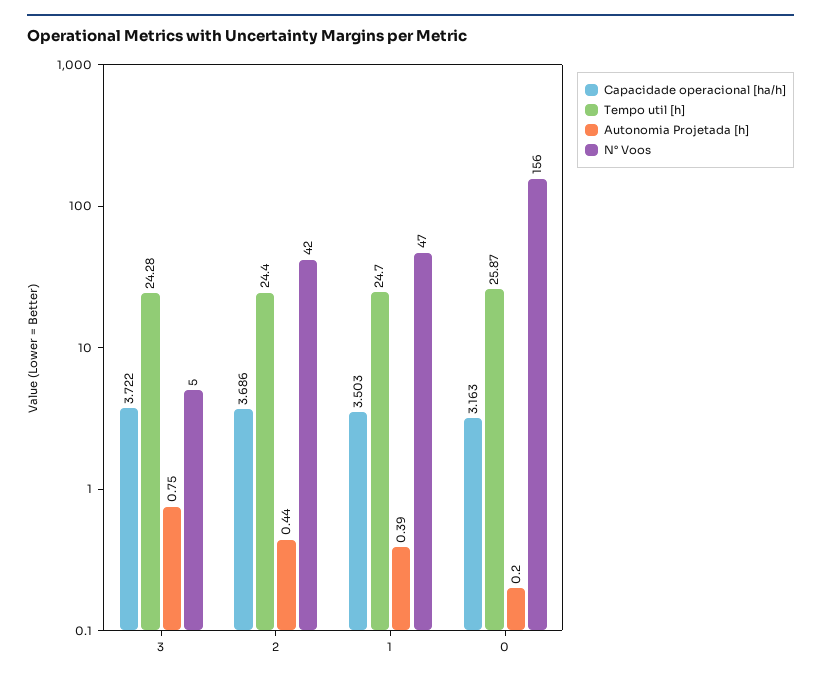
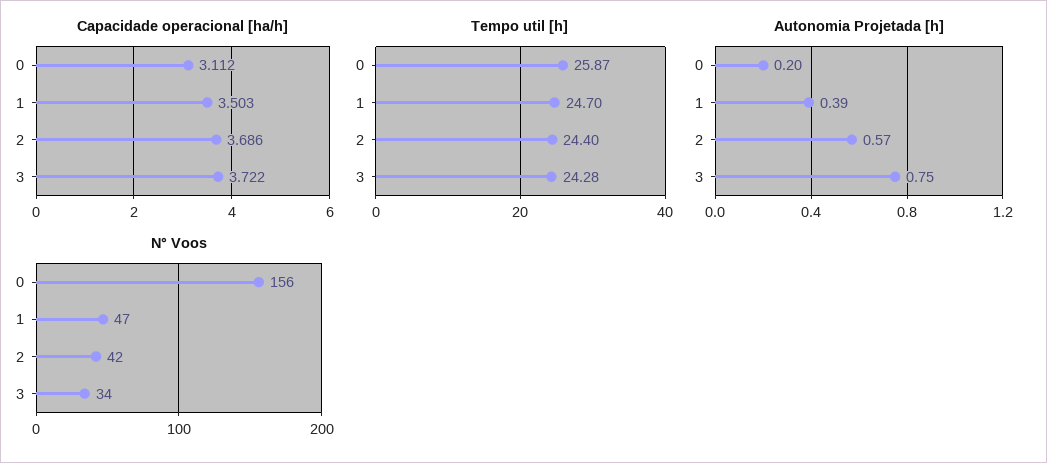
  {
    "Capacidade operacional [ha/h]": {
      "3": 3.722,
      "2": 3.686,
      "1": 3.503,
-     "0": 3.163
+     "0": 3.112
    },
    "Tempo util [h]": {
      "3": 24.28,
      "2": 24.4,
      "1": 24.7,
      "0": 25.87
    },
    "Autonomia Projetada [h]": {
      "3": 0.75,
-     "2": 0.44,
+     "2": 0.57,
      "1": 0.39,
      "0": 0.2
    },
    "N° Voos": {
-     "3": 5,
+     "3": 34,
      "2": 42,
      "1": 47,
      "0": 156
    }
  }

